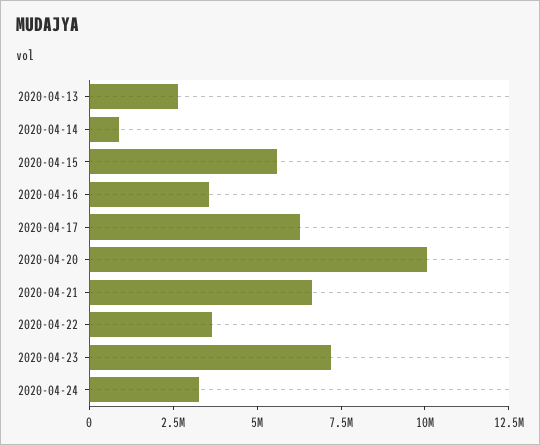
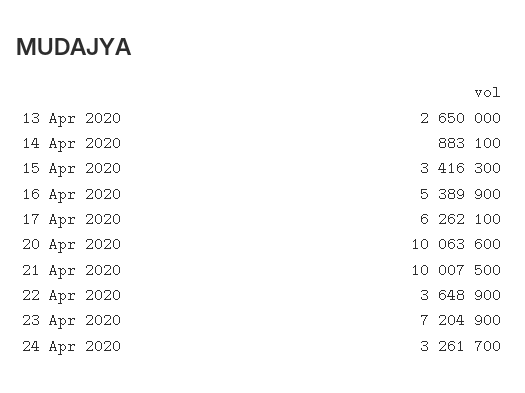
  {
    "2020-04-13": 2650000,
    "2020-04-14": 883100,
-   "2020-04-15": 5500000,
+   "2020-04-15": 3416300,
-   "2020-04-16": 3500000,
+   "2020-04-16": 5389900,
    "2020-04-17": 6262100,
    "2020-04-20": 10063600,
-   "2020-04-21": 6500000,
+   "2020-04-21": 10007500,
    "2020-04-22": 3648900,
    "2020-04-23": 7204900,
    "2020-04-24": 3261700
  }

